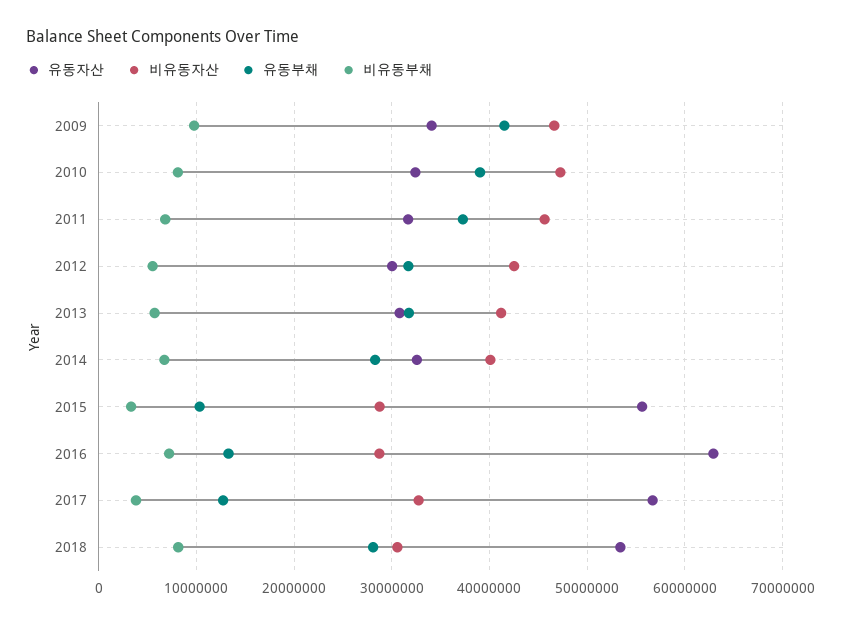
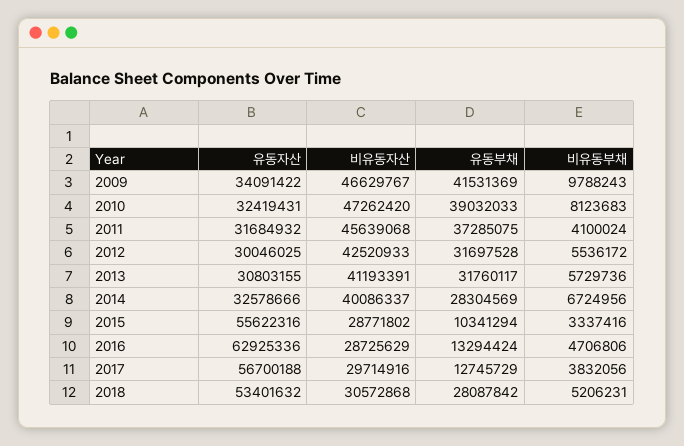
  {
    "유동자산": {
      "2009": 34091422,
      "2010": 32419431,
      "2011": 31684932,
      "2012": 30046025,
      "2013": 30803155,
      "2014": 32578666,
      "2015": 55622316,
      "2016": 62925336,
      "2017": 56700188,
      "2018": 53401632
    },
    "비유동자산": {
      "2009": 46629767,
      "2010": 47262420,
      "2011": 45639068,
      "2012": 42520933,
      "2013": 41193391,
      "2014": 40086337,
      "2015": 28771802,
      "2016": 28725629,
-     "2017": 33000000,
+     "2017": 29714916,
      "2018": 30572868
    },
    "유동부채": {
      "2009": 41531369,
      "2010": 39032033,
      "2011": 37285075,
      "2012": 31697528,
      "2013": 31760117,
      "2014": 28304569,
      "2015": 10341294,
      "2016": 13294424,
      "2017": 12745729,
      "2018": 28087842
    },
    "비유동부채": {
      "2009": 9788243,
      "2010": 8123683,
-     "2011": 7000000,
+     "2011": 4100024,
      "2012": 5536172,
      "2013": 5729736,
      "2014": 6724956,
      "2015": 3337416,
-     "2016": 7000000,
+     "2016": 4706806,
      "2017": 3832056,
-     "2018": 8000000
+     "2018": 5206231
    }
  }

